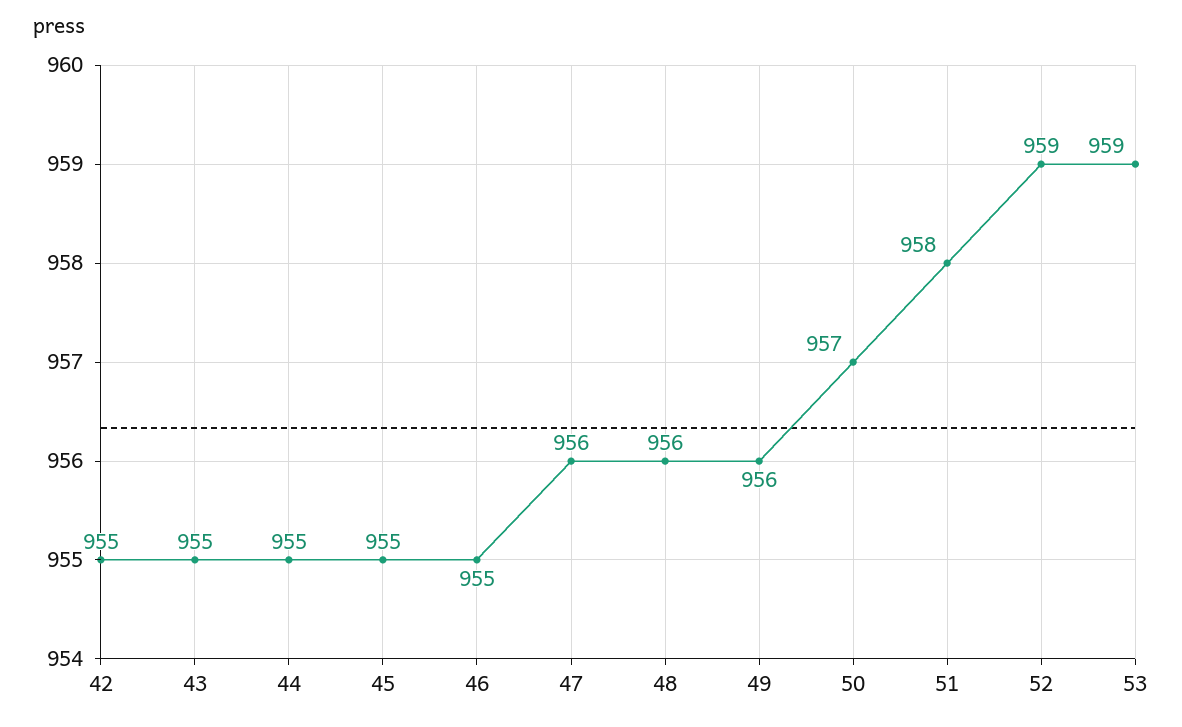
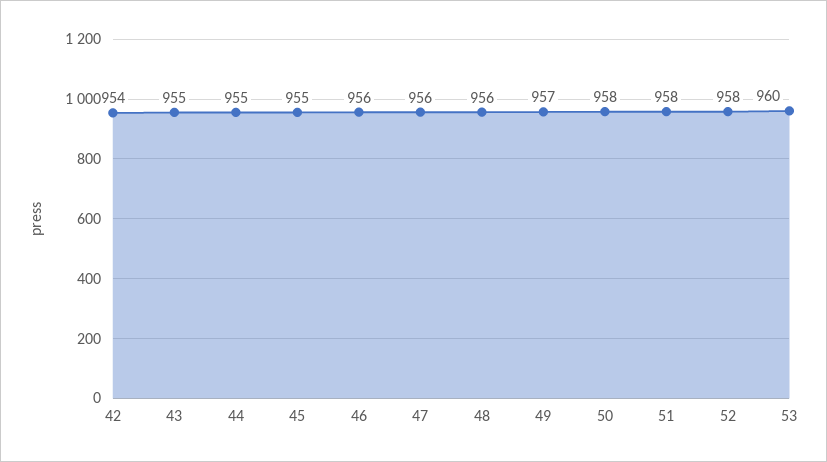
  {
-   "42": 955,
+   "42": 954,
    "43": 955,
    "44": 955,
    "45": 955,
-   "46": 955,
+   "46": 956,
    "47": 956,
    "48": 956,
-   "49": 956,
+   "49": 957,
-   "50": 957,
+   "50": 958,
    "51": 958,
-   "52": 959,
+   "52": 958,
-   "53": 959
+   "53": 960
  }

